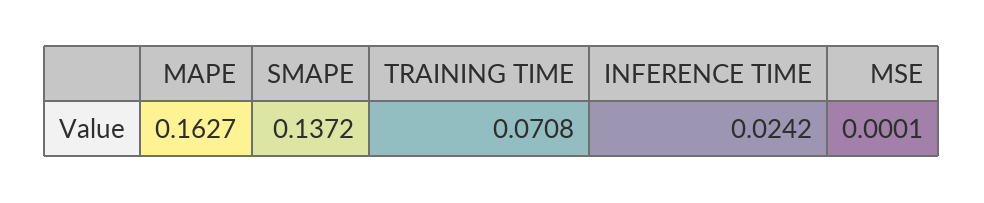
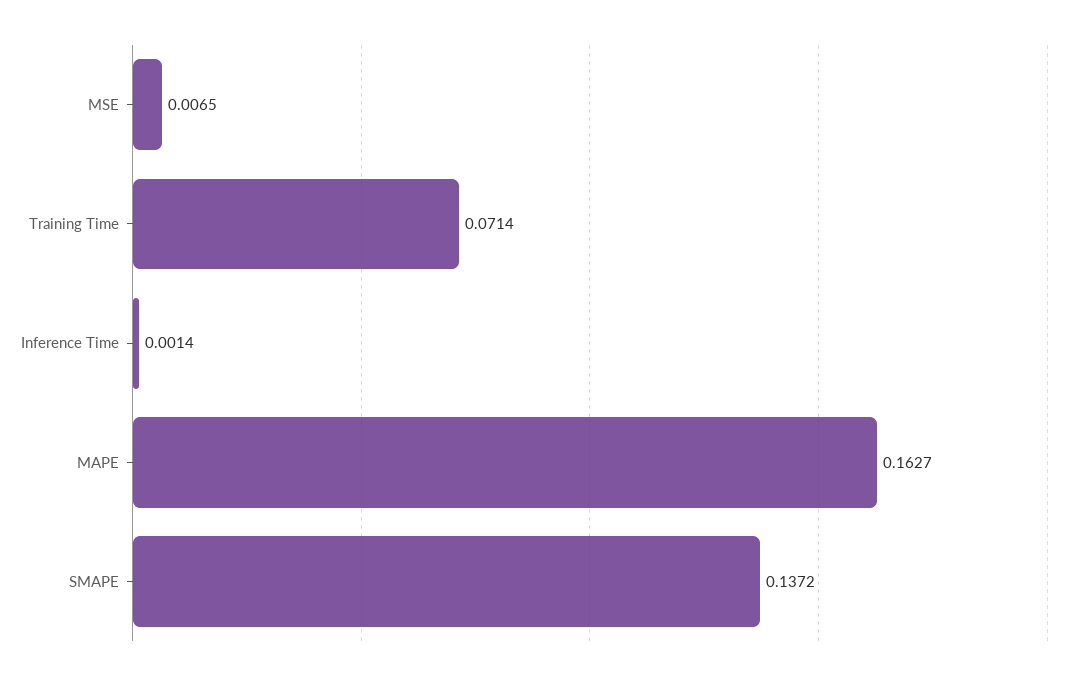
  {
    "MAPE": 0.1627,
    "SMAPE": 0.1372,
-   "TRAINING TIME": 0.0708,
+   "TRAINING TIME": 0.0714,
-   "INFERENCE TIME": 0.0242,
+   "INFERENCE TIME": 0.0014,
-   "MSE": 0.0001
+   "MSE": 0.0065
  }

